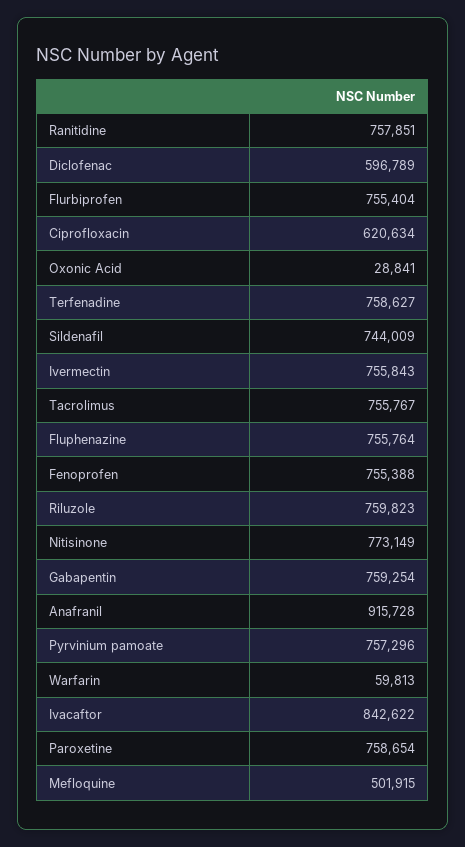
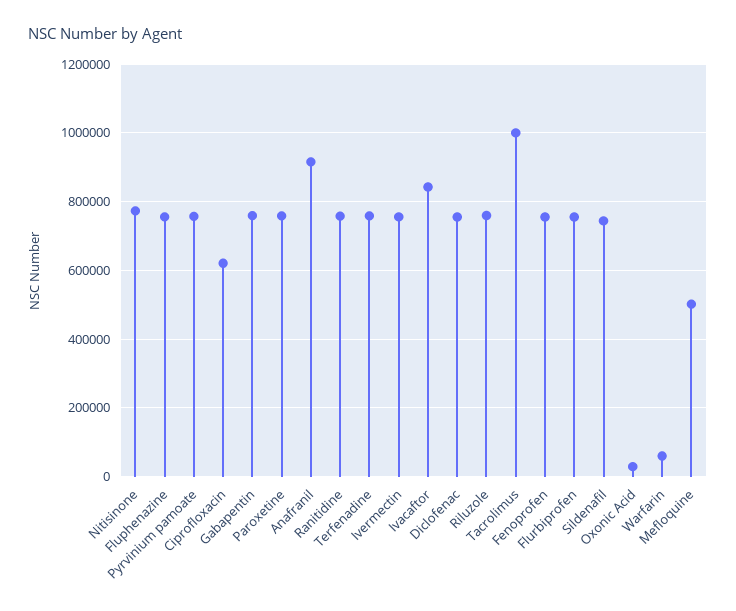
  {
    "Ranitidine": 757851,
-   "Diclofenac": 596789,
+   "Diclofenac": 760000,
    "Flurbiprofen": 755404,
    "Ciprofloxacin": 620634,
    "Oxonic Acid": 28841,
    "Terfenadine": 758627,
    "Sildenafil": 744009,
    "Ivermectin": 755843,
-   "Tacrolimus": 755767,
+   "Tacrolimus": 1000000,
    "Fluphenazine": 755764,
    "Fenoprofen": 755388,
    "Riluzole": 759823,
    "Nitisinone": 773149,
    "Gabapentin": 759254,
    "Anafranil": 915728,
    "Pyrvinium pamoate": 757296,
    "Warfarin": 59813,
    "Ivacaftor": 842622,
    "Paroxetine": 758654,
    "Mefloquine": 501915
  }

